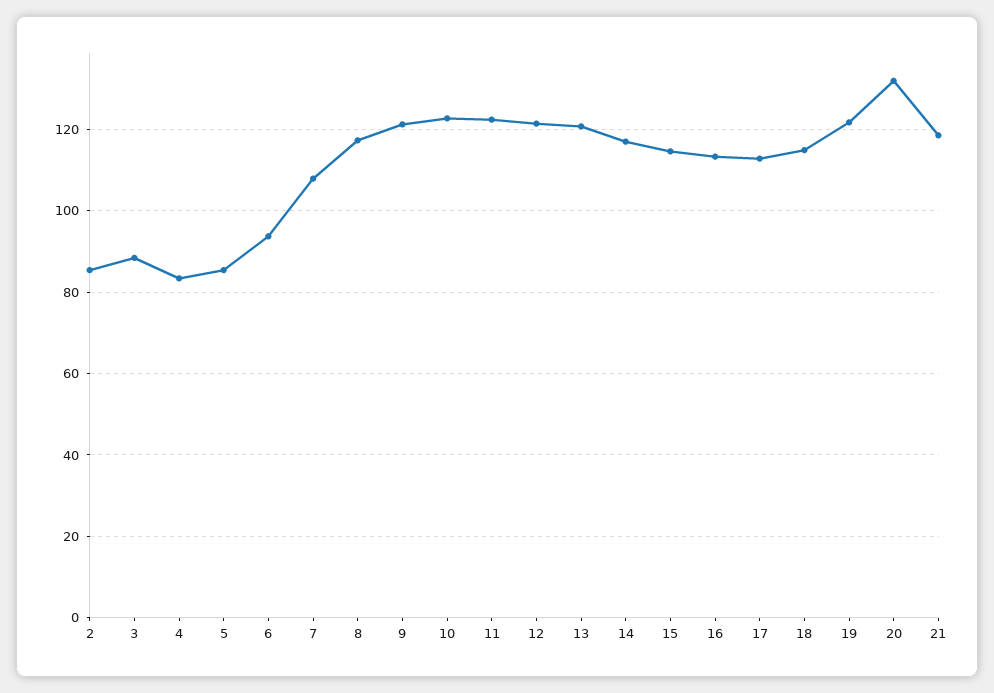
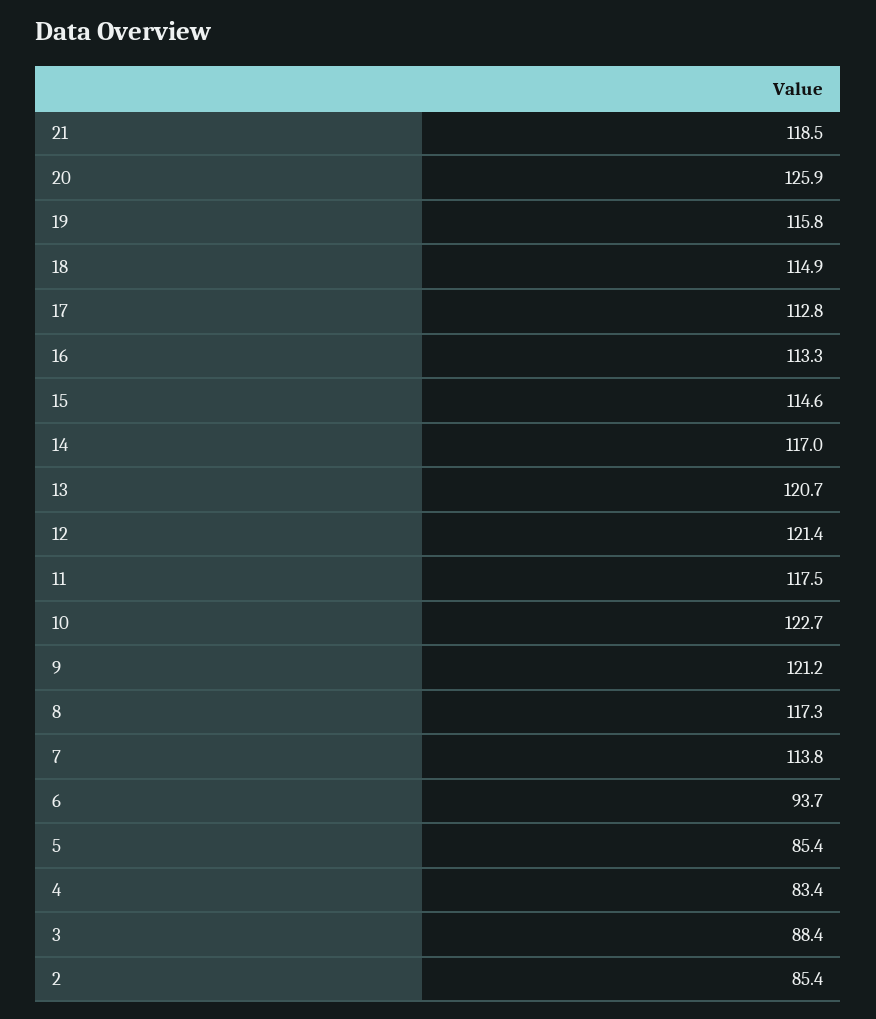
  {
    "2": 85.4,
    "3": 88.4,
    "4": 83.4,
    "5": 85.4,
    "6": 93.7,
-   "7": 108,
+   "7": 113.8,
    "8": 117.3,
    "9": 121.2,
    "10": 122.7,
-   "11": 122,
+   "11": 117.5,
    "12": 121.4,
    "13": 120.7,
    "14": 117,
    "15": 114.6,
    "16": 113.3,
    "17": 112.8,
    "18": 114.9,
-   "19": 122,
+   "19": 115.8,
-   "20": 132,
+   "20": 125.9,
    "21": 118.5
  }

